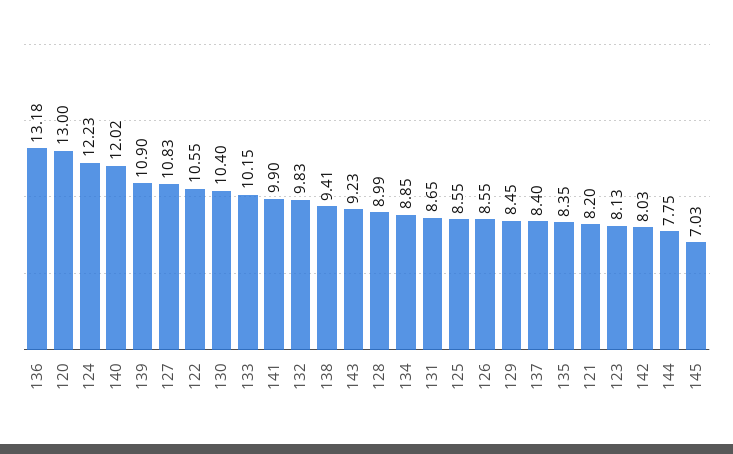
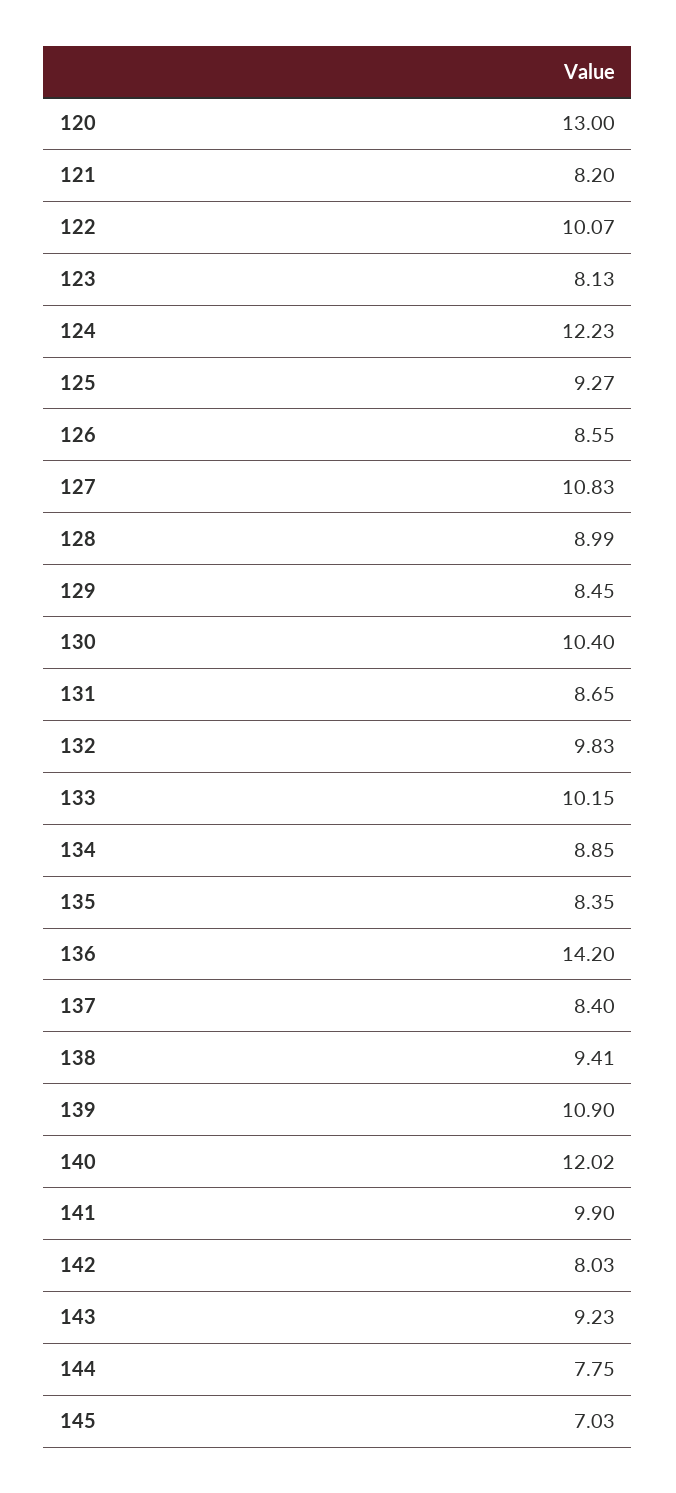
  {
-   "136": 13.18,
+   "136": 14.2,
    "120": 13,
    "124": 12.23,
    "140": 12.02,
    "139": 10.9,
    "127": 10.83,
-   "122": 10.55,
+   "122": 10.07,
    "130": 10.4,
    "133": 10.15,
    "141": 9.9,
    "132": 9.83,
    "138": 9.41,
    "143": 9.23,
    "128": 8.99,
    "134": 8.85,
    "131": 8.65,
-   "125": 8.55,
+   "125": 9.27,
    "126": 8.55,
    "129": 8.45,
    "137": 8.4,
    "135": 8.35,
    "121": 8.2,
    "123": 8.13,
    "142": 8.03,
    "144": 7.75,
    "145": 7.03
  }

